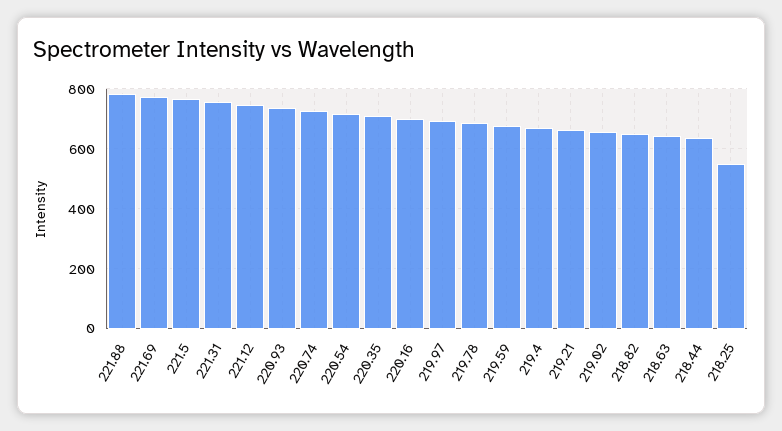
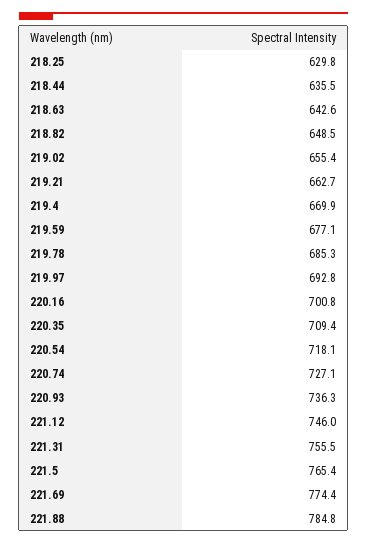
  {
    "221.88": 784.8,
    "221.69": 774.4,
    "221.5": 765.4,
    "221.31": 755.5,
    "221.12": 746,
    "220.93": 736.3,
    "220.74": 727.1,
    "220.54": 718.1,
    "220.35": 709.4,
    "220.16": 700.8,
    "219.97": 692.8,
    "219.78": 685.3,
    "219.59": 677.1,
    "219.4": 669.9,
    "219.21": 662.7,
    "219.02": 655.4,
    "218.82": 648.5,
    "218.63": 642.6,
    "218.44": 635.5,
-   "218.25": 550
+   "218.25": 629.8
  }

